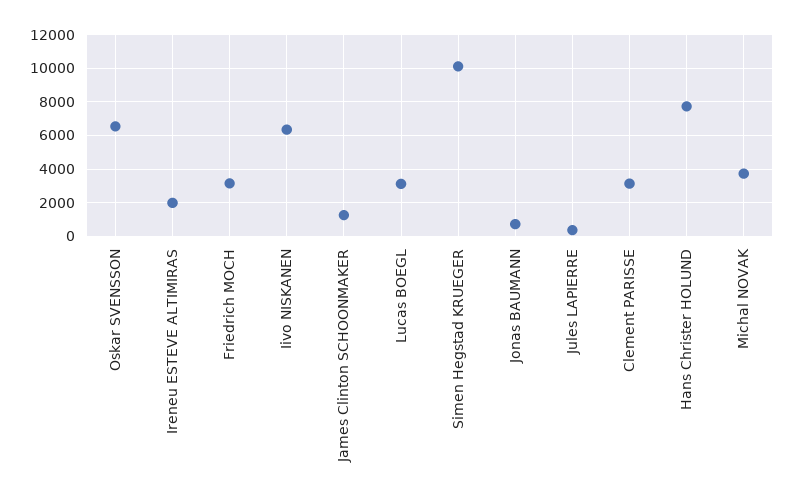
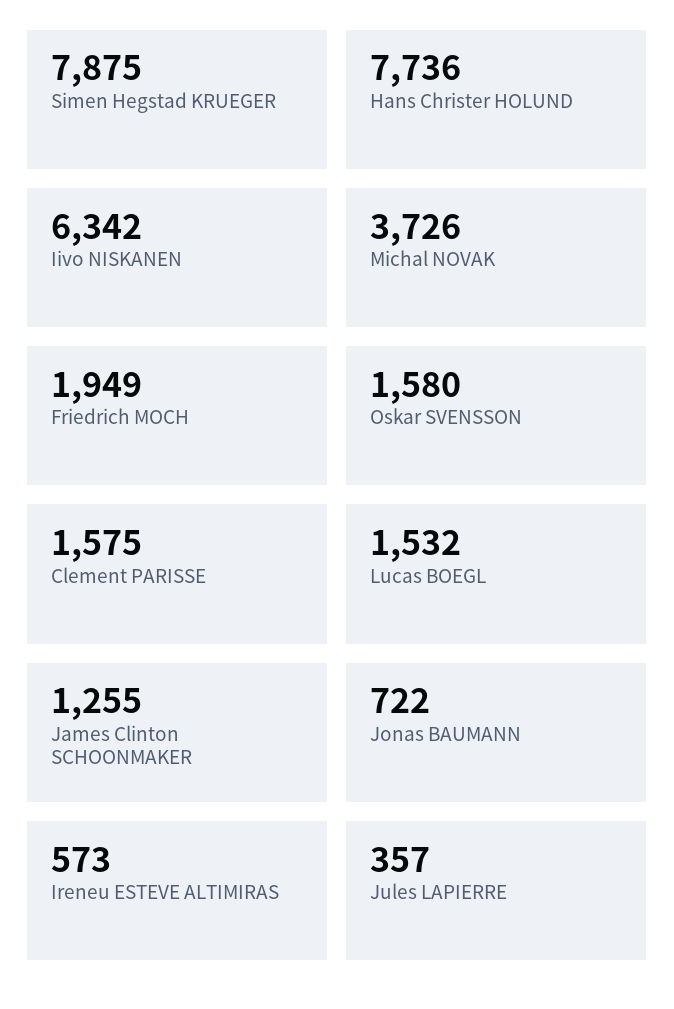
  {
-   "Oskar SVENSSON": 6500,
+   "Oskar SVENSSON": 1580,
-   "Ireneu ESTEVE ALTIMIRAS": 2000,
+   "Ireneu ESTEVE ALTIMIRAS": 573,
-   "Friedrich MOCH": 3000,
+   "Friedrich MOCH": 1949,
    "Iivo NISKANEN": 6342,
    "James Clinton SCHOONMAKER": 1255,
-   "Lucas BOEGL": 3000,
+   "Lucas BOEGL": 1532,
-   "Simen Hegstad KRUEGER": 10000,
+   "Simen Hegstad KRUEGER": 7875,
    "Jonas BAUMANN": 722,
    "Jules LAPIERRE": 357,
-   "Clement PARISSE": 3000,
+   "Clement PARISSE": 1575,
    "Hans Christer HOLUND": 7736,
    "Michal NOVAK": 3726
  }

